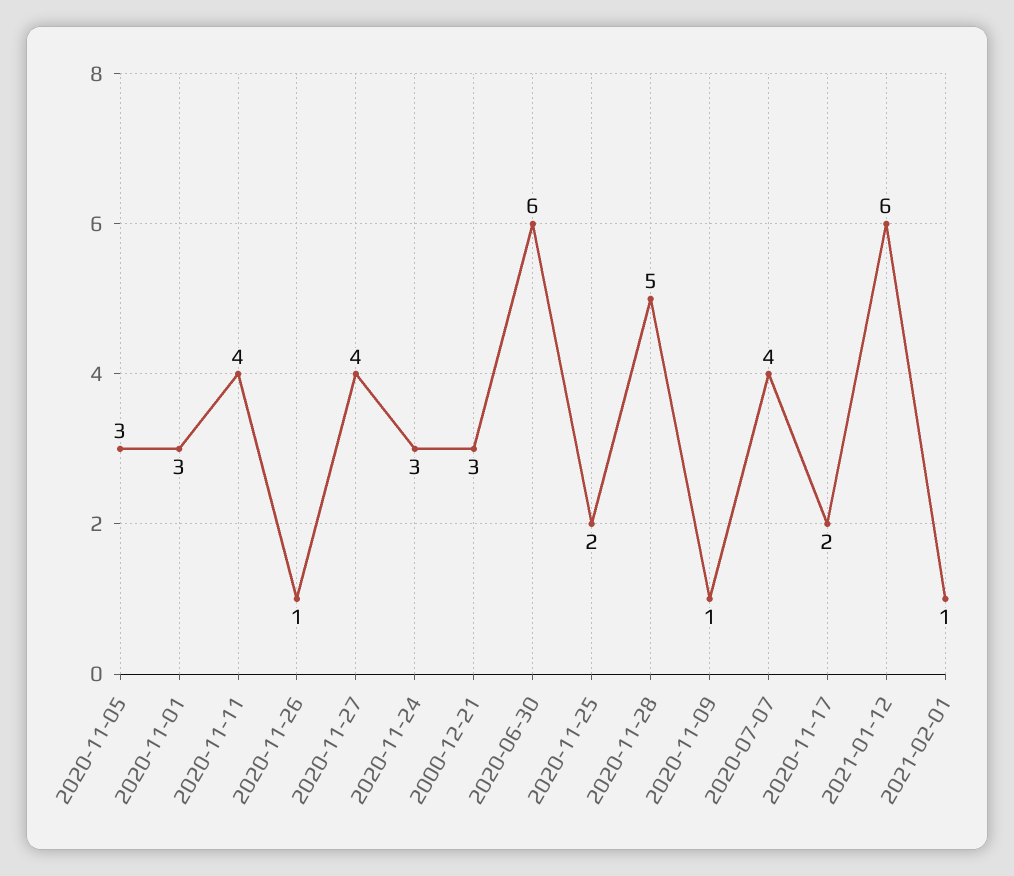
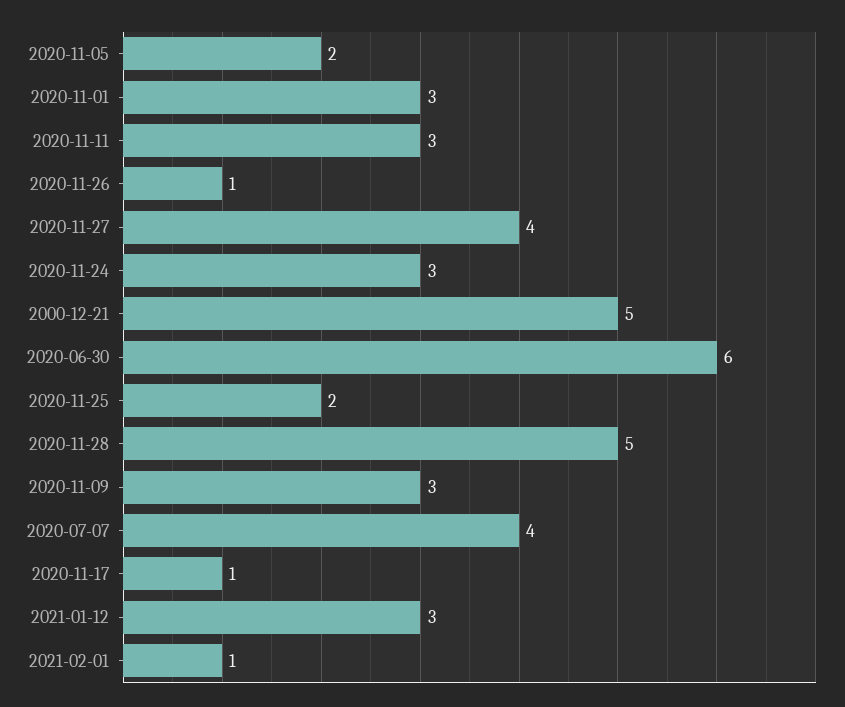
  {
-   "2020-11-05": 3,
+   "2020-11-05": 2,
    "2020-11-01": 3,
-   "2020-11-11": 4,
+   "2020-11-11": 3,
    "2020-11-26": 1,
    "2020-11-27": 4,
    "2020-11-24": 3,
-   "2000-12-21": 3,
+   "2000-12-21": 5,
    "2020-06-30": 6,
    "2020-11-25": 2,
    "2020-11-28": 5,
-   "2020-11-09": 1,
+   "2020-11-09": 3,
    "2020-07-07": 4,
-   "2020-11-17": 2,
+   "2020-11-17": 1,
-   "2021-01-12": 6,
+   "2021-01-12": 3,
    "2021-02-01": 1
  }

